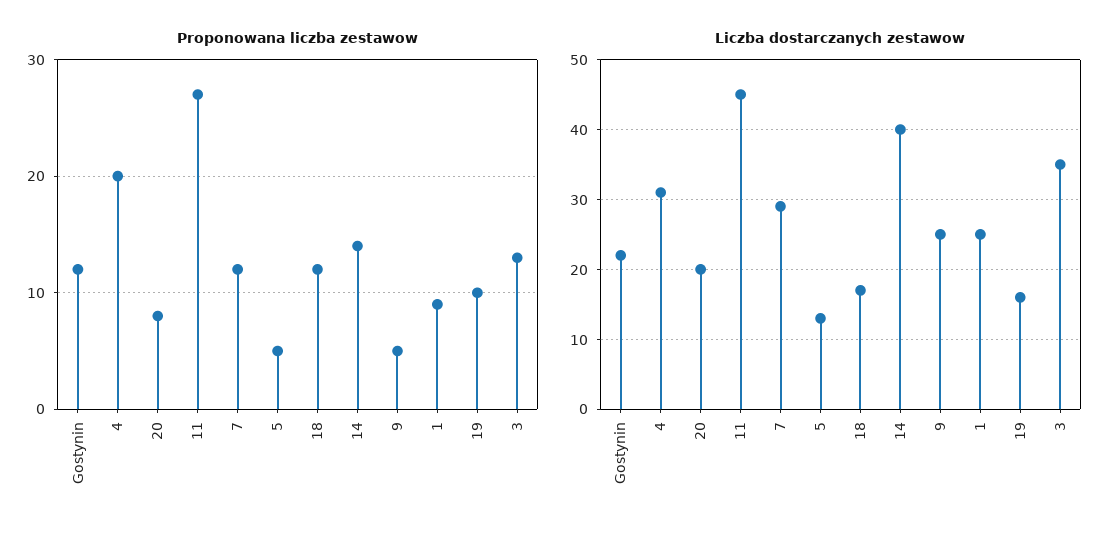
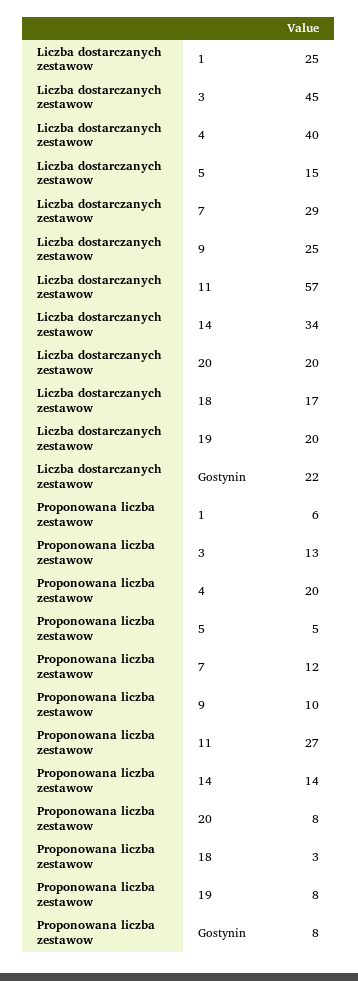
  {
    "Proponowana liczba zestawow": {
-     "Gostynin": 12,
+     "Gostynin": 8,
      "4": 20,
      "20": 8,
      "11": 27,
      "7": 12,
      "5": 5,
-     "18": 12,
+     "18": 3,
      "14": 14,
-     "9": 5,
+     "9": 10,
-     "1": 9,
+     "1": 6,
-     "19": 10,
+     "19": 8,
      "3": 13
    },
    "Liczba dostarczanych zestawow": {
      "Gostynin": 22,
-     "4": 31,
+     "4": 40,
      "20": 20,
-     "11": 45,
+     "11": 57,
      "7": 29,
-     "5": 13,
+     "5": 15,
      "18": 17,
-     "14": 40,
+     "14": 34,
      "9": 25,
      "1": 25,
-     "19": 16,
+     "19": 20,
-     "3": 35
+     "3": 45
    }
  }

